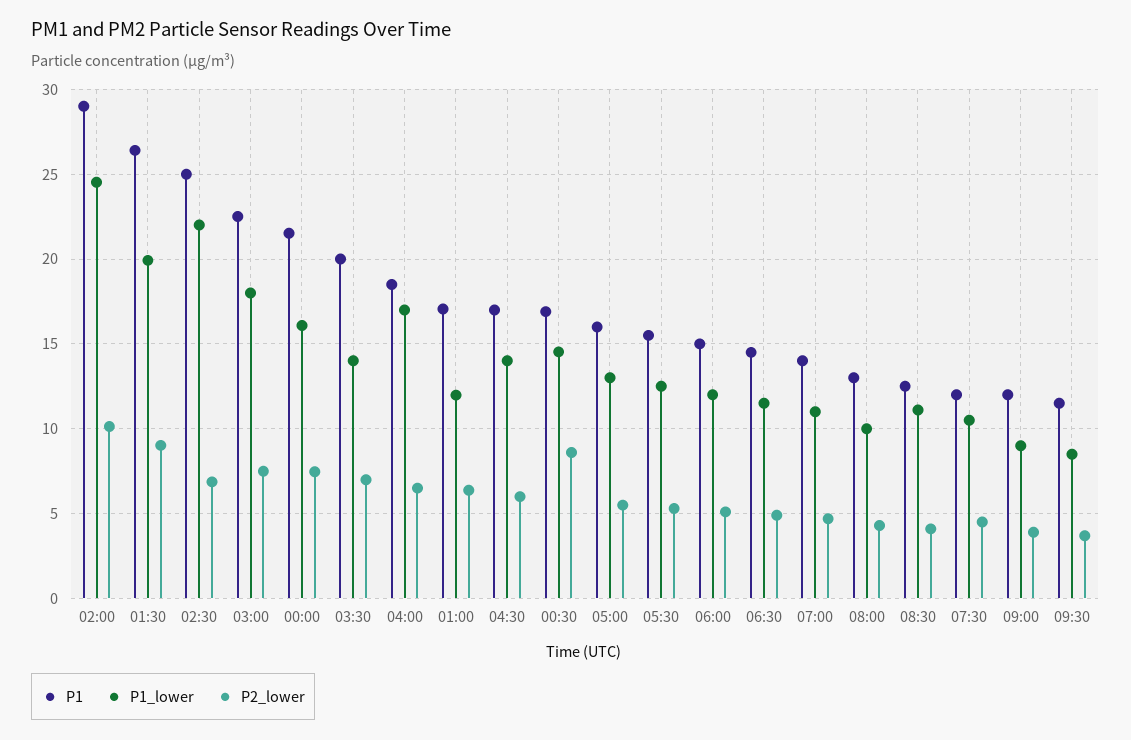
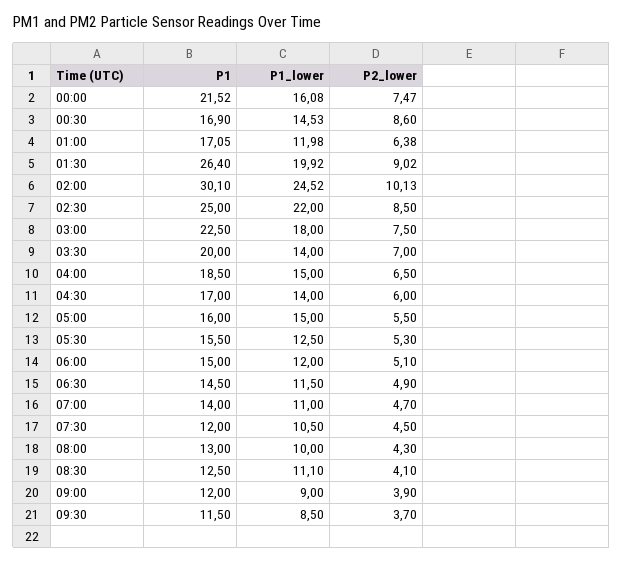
  {
    "P1": {
-     "02:00": 29,
+     "02:00": 30.1,
      "01:30": 26.4,
      "02:30": 25,
      "03:00": 22.5,
      "00:00": 21.52,
      "03:30": 20,
      "04:00": 18.5,
      "01:00": 17.05,
      "04:30": 17,
      "00:30": 16.9,
      "05:00": 16,
      "05:30": 15.5,
      "06:00": 15,
      "06:30": 14.5,
      "07:00": 14,
      "08:00": 13,
      "08:30": 12.5,
      "07:30": 12,
      "09:00": 12,
      "09:30": 11.5
    },
    "P1_lower": {
      "02:00": 24.52,
      "01:30": 19.92,
      "02:30": 22,
      "03:00": 18,
      "00:00": 16.08,
      "03:30": 14,
-     "04:00": 17,
+     "04:00": 15,
      "01:00": 11.98,
      "04:30": 14,
      "00:30": 14.53,
-     "05:00": 13,
+     "05:00": 15,
      "05:30": 12.5,
      "06:00": 12,
      "06:30": 11.5,
      "07:00": 11,
      "08:00": 10,
      "08:30": 11.1,
      "07:30": 10.5,
      "09:00": 9,
      "09:30": 8.5
    },
    "P2_lower": {
      "02:00": 10.13,
      "01:30": 9.02,
-     "02:30": 7,
+     "02:30": 8.5,
      "03:00": 7.5,
      "00:00": 7.47,
      "03:30": 7,
      "04:00": 6.5,
      "01:00": 6.38,
      "04:30": 6,
      "00:30": 8.6,
      "05:00": 5.5,
      "05:30": 5.3,
      "06:00": 5.1,
      "06:30": 4.9,
      "07:00": 4.7,
      "08:00": 4.3,
      "08:30": 4.1,
      "07:30": 4.5,
      "09:00": 3.9,
      "09:30": 3.7
    }
  }

